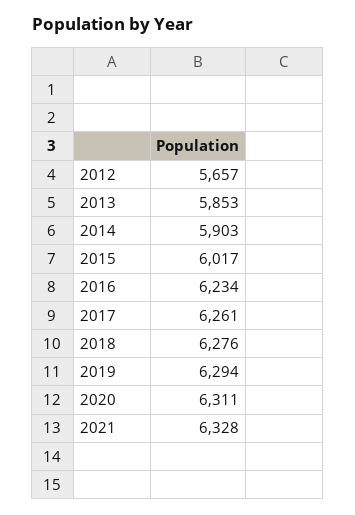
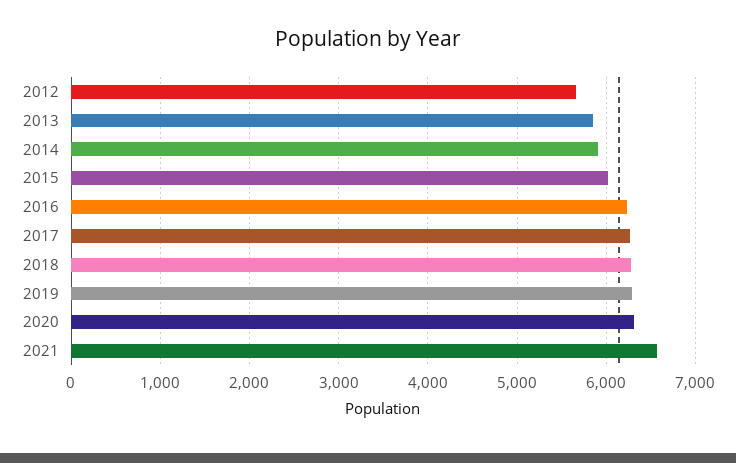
  {
    "2012": 5657,
    "2013": 5853,
    "2014": 5903,
    "2015": 6017,
    "2016": 6234,
    "2017": 6261,
    "2018": 6276,
    "2019": 6294,
    "2020": 6311,
-   "2021": 6328
+   "2021": 6600
  }

